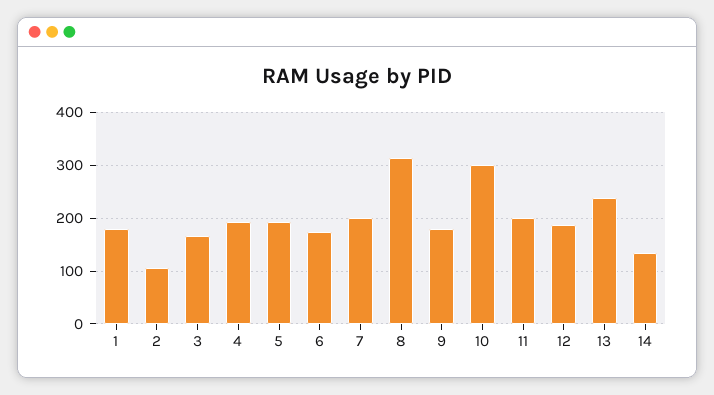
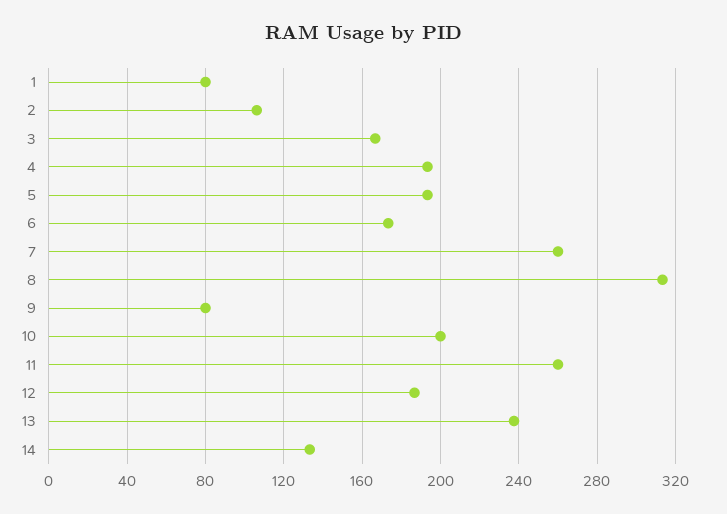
  {
-   "1": 180,
+   "1": 80,
    "2": 105,
    "3": 165,
    "4": 195,
    "5": 195,
    "6": 175,
-   "7": 200,
+   "7": 260,
    "8": 315,
-   "9": 180,
+   "9": 80,
-   "10": 300,
+   "10": 200,
-   "11": 200,
+   "11": 260,
    "12": 185,
    "13": 240,
    "14": 135
  }

